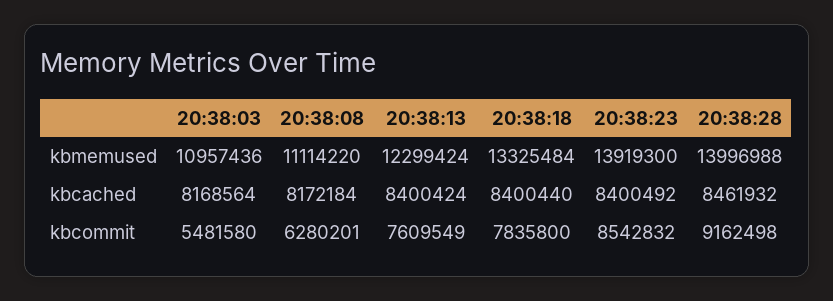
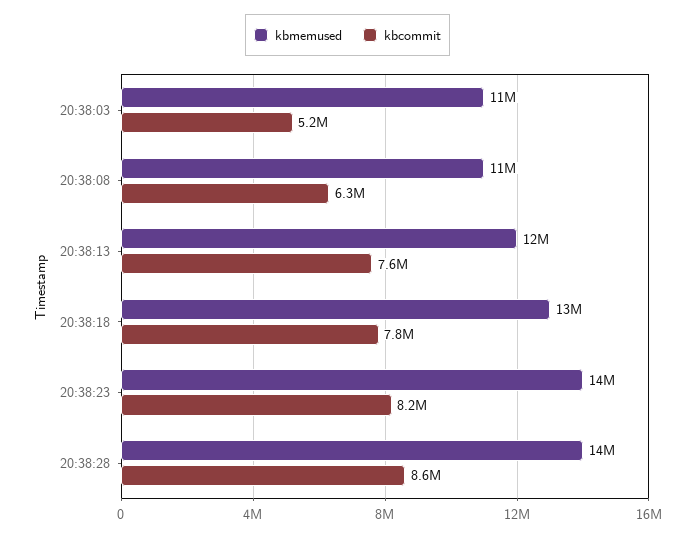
  {
    "kbmemused": {
      "20:38:03": 10957436,
      "20:38:08": 11114220,
      "20:38:13": 12299424,
      "20:38:18": 13325484,
      "20:38:23": 13919300,
      "20:38:28": 13996988
    },
-   "kbcached": {
-     "20:38:03": 8168564,
-     "20:38:08": 8172184,
-     "20:38:13": 8400424,
-     "20:38:18": 8400440,
-     "20:38:23": 8400492,
-     "20:38:28": 8461932
-   },
    "kbcommit": {
-     "20:38:03": 5481580,
+     "20:38:03": 5200000,
      "20:38:08": 6280201,
      "20:38:13": 7609549,
      "20:38:18": 7835800,
-     "20:38:23": 8542832,
+     "20:38:23": 8200000,
-     "20:38:28": 9162498
+     "20:38:28": 8600000
    }
  }

